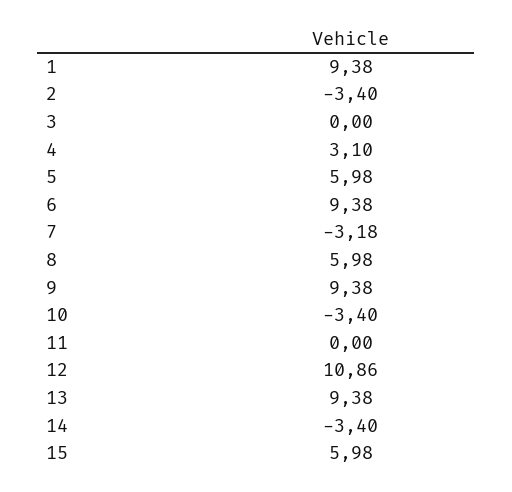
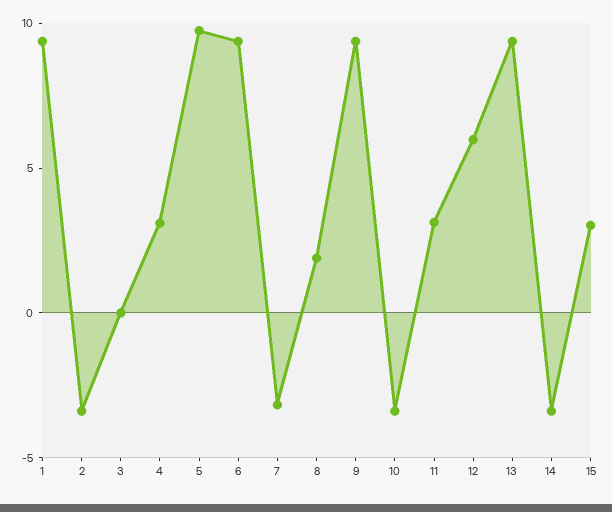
  {
    "1": 9.38,
    "2": -3.4,
    "3": 0,
    "4": 3.1,
-   "5": 5.98,
+   "5": 10,
    "6": 9.38,
    "7": -3.18,
-   "8": 5.98,
+   "8": 2,
    "9": 9.38,
    "10": -3.4,
-   "11": 0,
+   "11": 3,
-   "12": 10.86,
+   "12": 6,
    "13": 9.38,
    "14": -3.4,
-   "15": 5.98
+   "15": 3
  }

